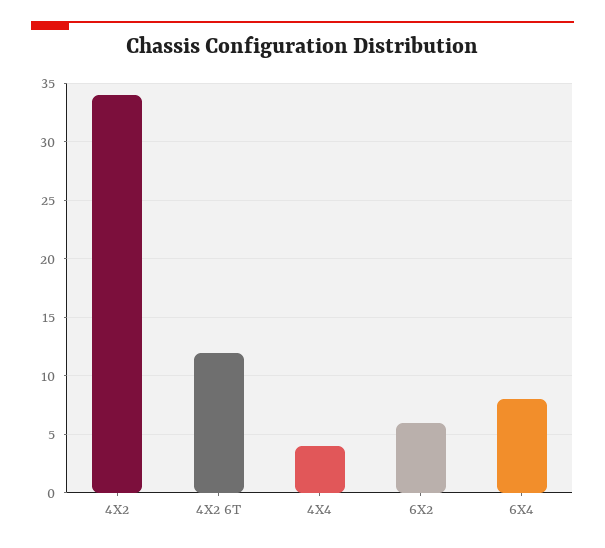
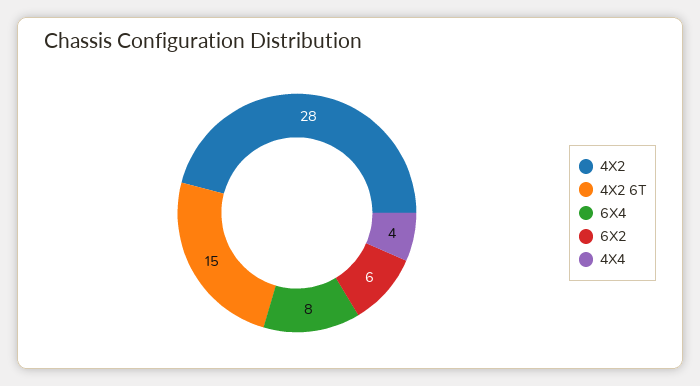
  {
-   "4X2": 34,
+   "4X2": 28,
-   "4X2 6T": 12,
+   "4X2 6T": 15,
    "4X4": 4,
    "6X2": 6,
    "6X4": 8
  }

